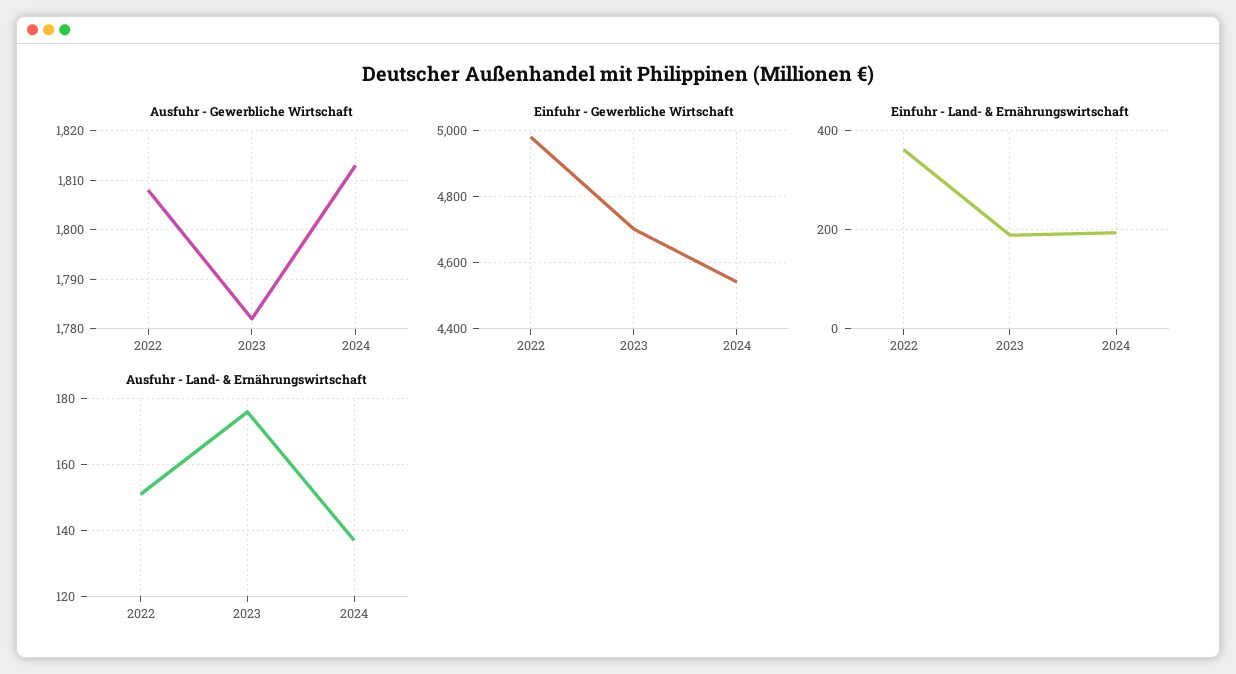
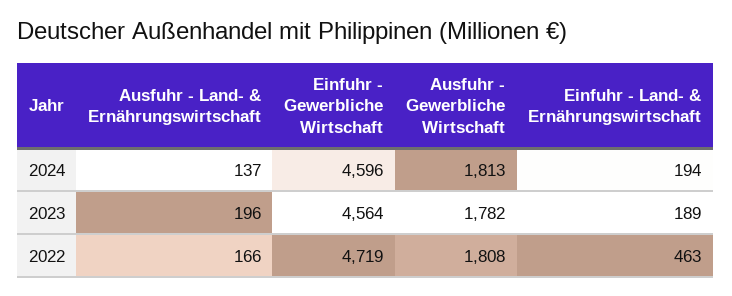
  {
    "Ausfuhr - Gewerbliche Wirtschaft": {
      "2022": 1808,
      "2023": 1782,
      "2024": 1813
    },
    "Einfuhr - Gewerbliche Wirtschaft": {
-     "2022": 4980,
+     "2022": 4719,
-     "2023": 4700,
+     "2023": 4564,
-     "2024": 4540
+     "2024": 4596
    },
    "Einfuhr - Land- & Ernährungswirtschaft": {
-     "2022": 360,
+     "2022": 463,
      "2023": 189,
      "2024": 194
    },
    "Ausfuhr - Land- & Ernährungswirtschaft": {
-     "2022": 150,
+     "2022": 166,
-     "2023": 175,
+     "2023": 196,
      "2024": 137
    }
  }

